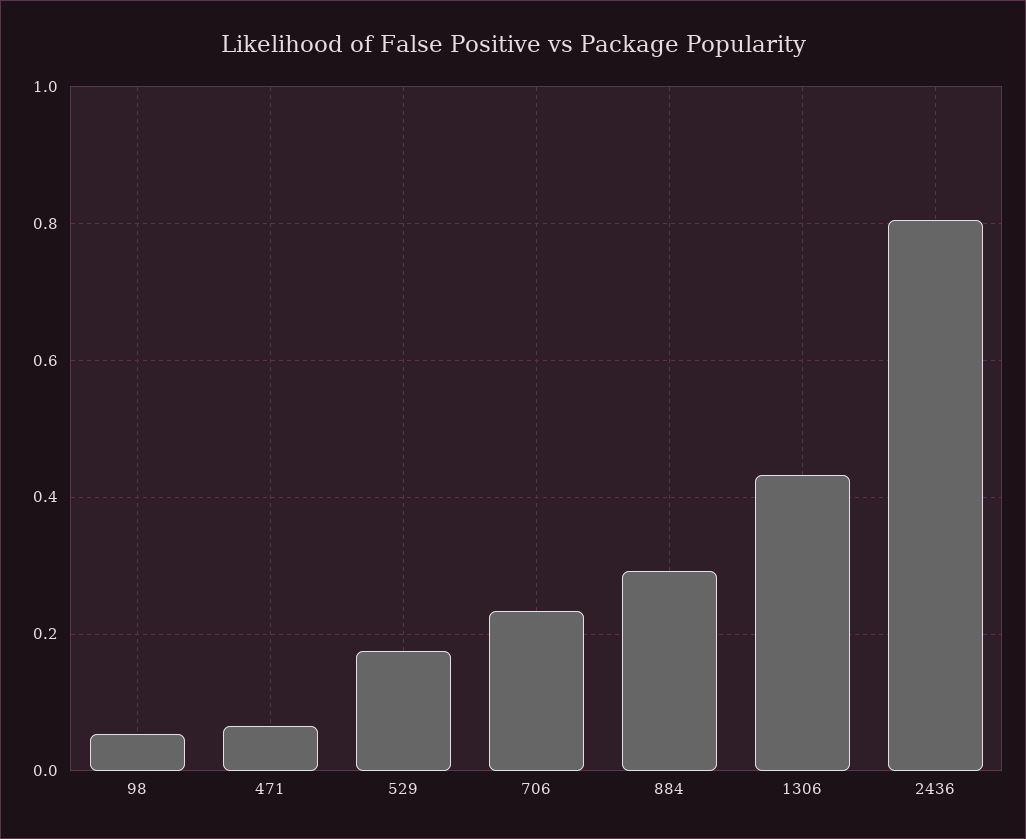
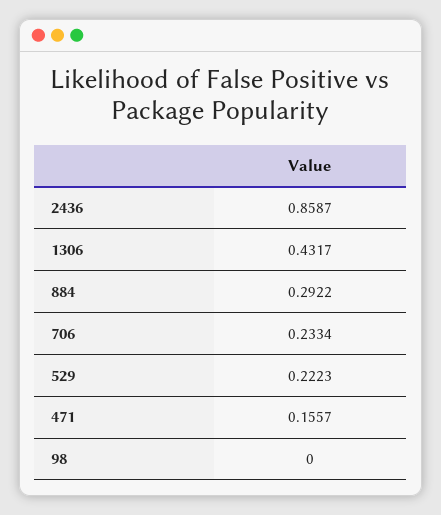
  {
-   "98": 0.06,
+   "98": 0,
-   "471": 0.06,
+   "471": 0.1557,
-   "529": 0.18,
+   "529": 0.2223,
    "706": 0.2334,
    "884": 0.2922,
    "1306": 0.4317,
-   "2436": 0.8
+   "2436": 0.8587
  }

